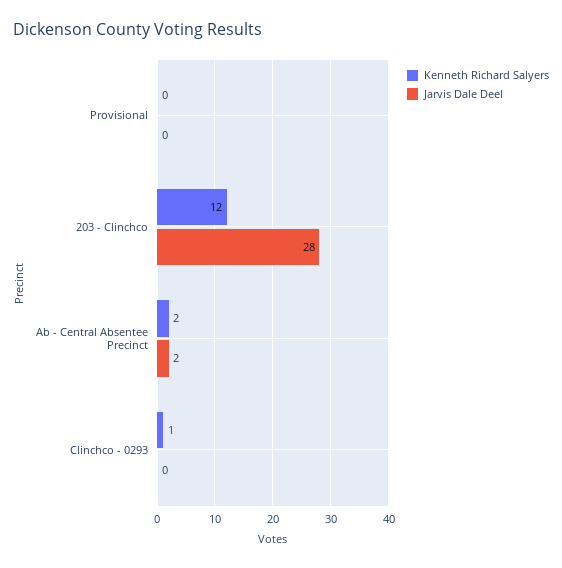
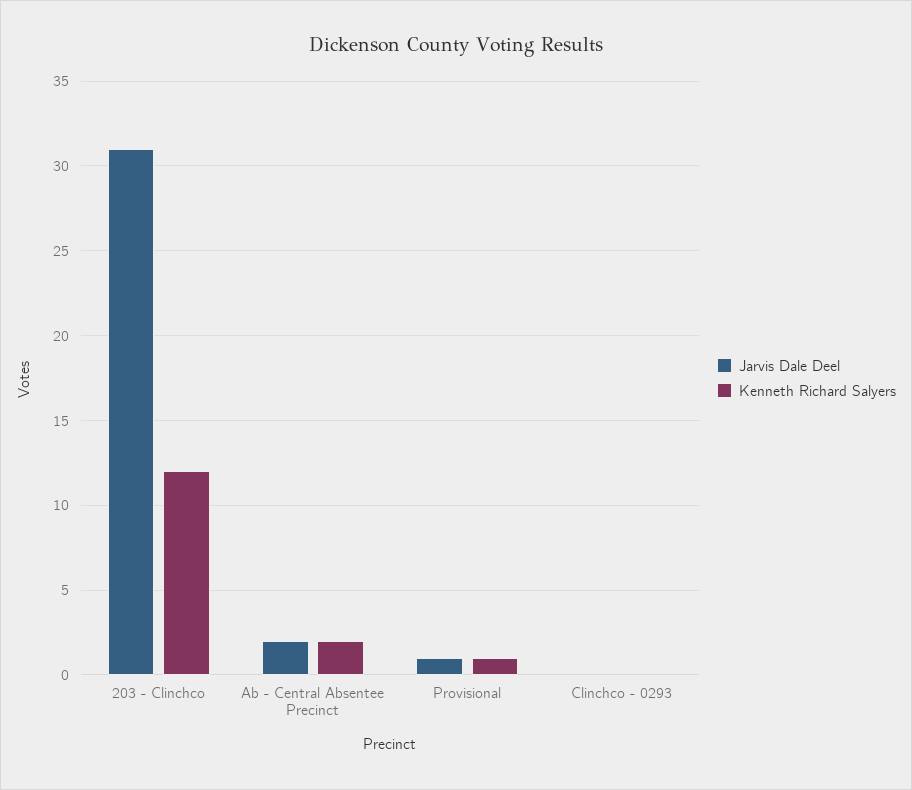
  {
    "Kenneth Richard Salyers": {
-     "Provisional": 0,
+     "Provisional": 1,
      "203 - Clinchco": 12,
      "Ab - Central Absentee Precinct": 2,
-     "Clinchco - 0293": 1
+     "Clinchco - 0293": 0
    },
    "Jarvis Dale Deel": {
-     "Provisional": 0,
+     "Provisional": 1,
-     "203 - Clinchco": 28,
+     "203 - Clinchco": 31,
      "Ab - Central Absentee Precinct": 2,
      "Clinchco - 0293": 0
    }
  }

